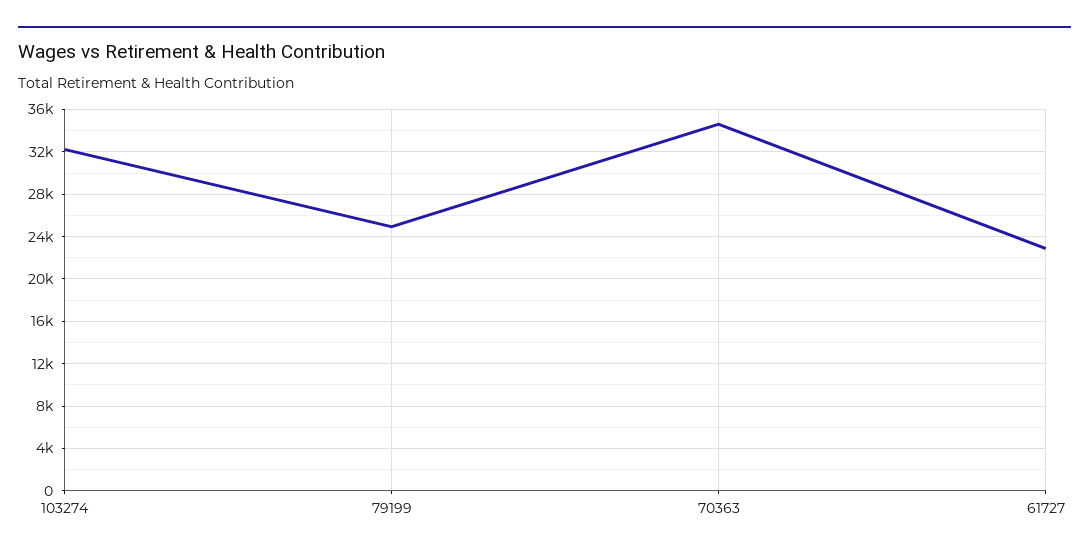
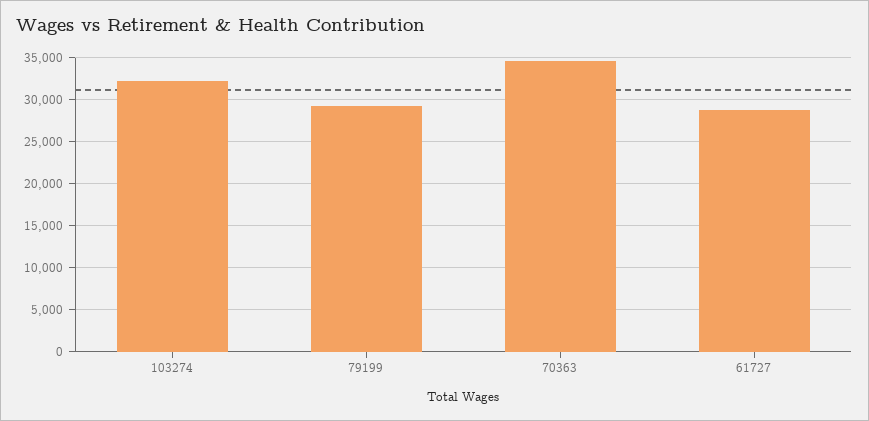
  {
    "103274": 32000,
-   "79199": 25000,
+   "79199": 29000,
    "70363": 35000,
-   "61727": 23000
+   "61727": 29000
  }

